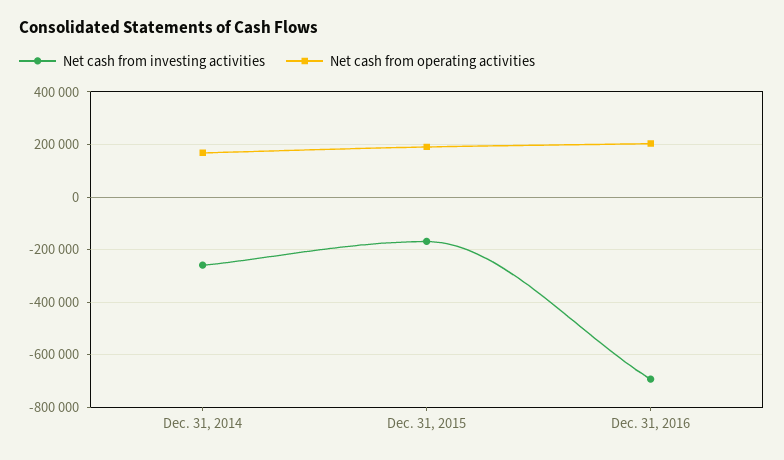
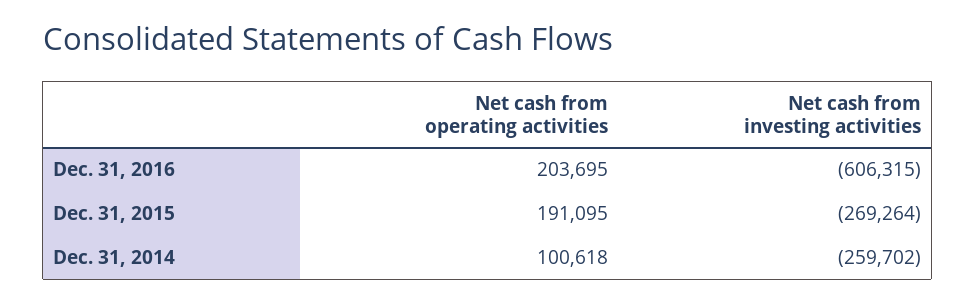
  {
    "Net cash from investing activities": {
      "Dec. 31, 2014": -259702,
-     "Dec. 31, 2015": -175000,
+     "Dec. 31, 2015": -269264,
-     "Dec. 31, 2016": -700000
+     "Dec. 31, 2016": -606315
    },
    "Net cash from operating activities": {
-     "Dec. 31, 2014": 175000,
+     "Dec. 31, 2014": 100618,
      "Dec. 31, 2015": 191095,
      "Dec. 31, 2016": 203695
    }
  }

